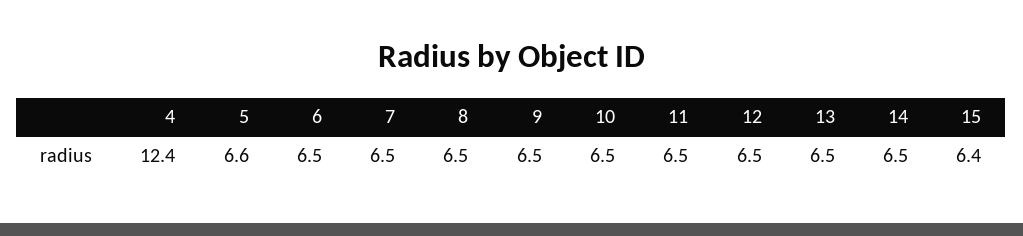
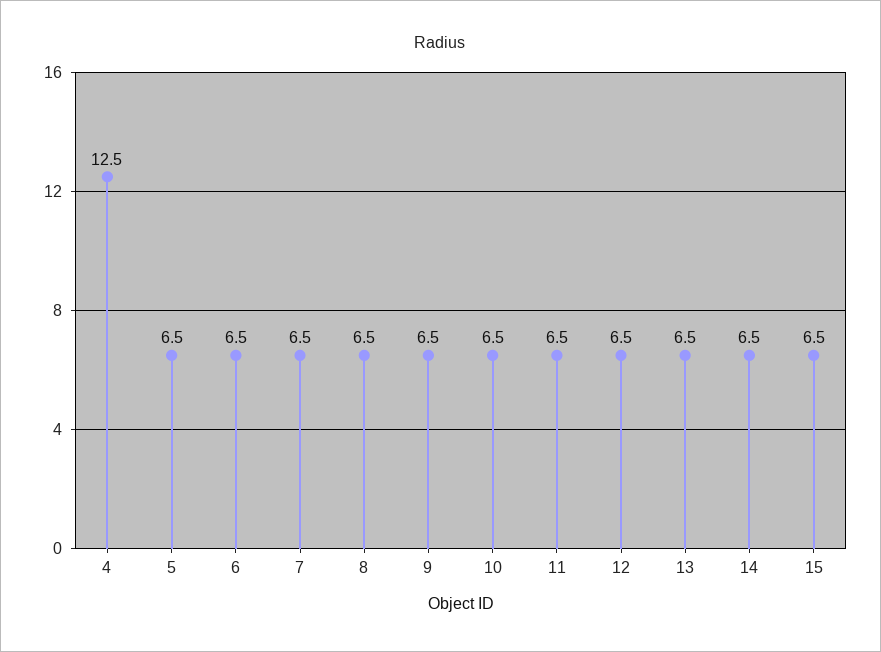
  {
-   "4": 12.4,
+   "4": 12.5,
-   "5": 6.6,
+   "5": 6.5,
    "6": 6.5,
    "7": 6.5,
    "8": 6.5,
    "9": 6.5,
    "10": 6.5,
    "11": 6.5,
    "12": 6.5,
    "13": 6.5,
    "14": 6.5,
-   "15": 6.4
+   "15": 6.5
  }

